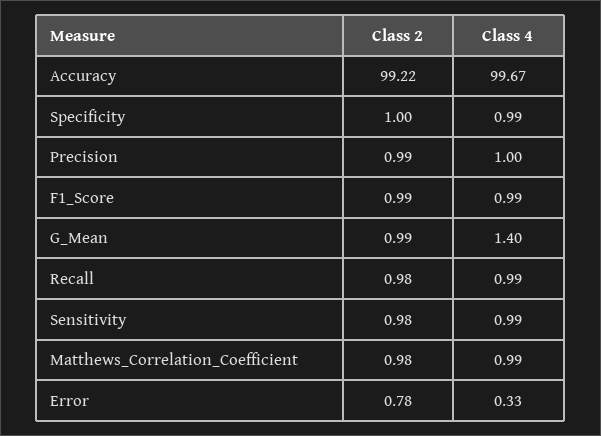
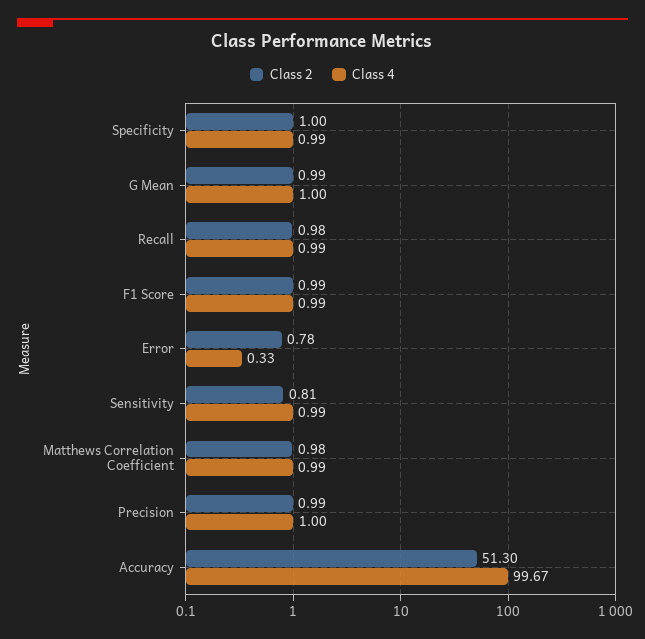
  {
    "Class 2": {
-     "Accuracy": 99.22,
+     "Accuracy": 51.3,
      "Specificity": 1,
      "Precision": 0.99,
      "F1_Score": 0.99,
      "G_Mean": 0.99,
      "Recall": 0.98,
-     "Sensitivity": 0.98,
+     "Sensitivity": 0.81,
      "Matthews_Correlation_Coefficient": 0.98,
      "Error": 0.78
    },
    "Class 4": {
      "Accuracy": 99.67,
      "Specificity": 0.99,
      "Precision": 1,
      "F1_Score": 0.99,
-     "G_Mean": 1.4,
+     "G_Mean": 1,
      "Recall": 0.99,
      "Sensitivity": 0.99,
      "Matthews_Correlation_Coefficient": 0.99,
      "Error": 0.33
    }
  }

